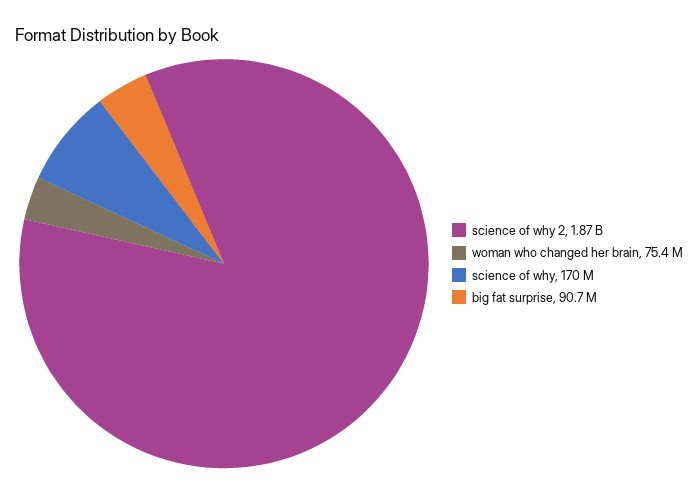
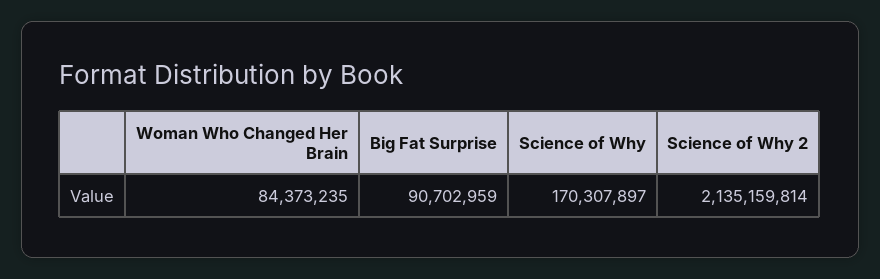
  {
-   "science of why 2": 1870000000,
+   "science of why 2": 2135159814,
-   "woman who changed her brain": 75400000,
+   "woman who changed her brain": 84373235,
    "science of why": 170307897,
    "big fat surprise": 90702959
  }

